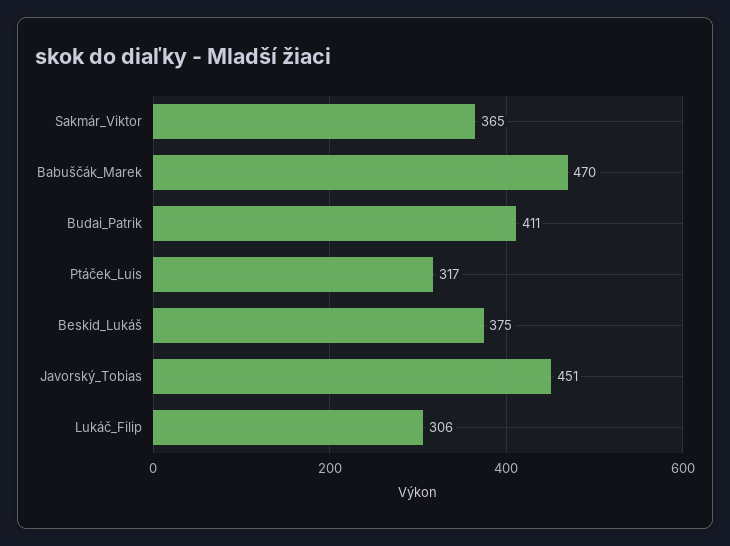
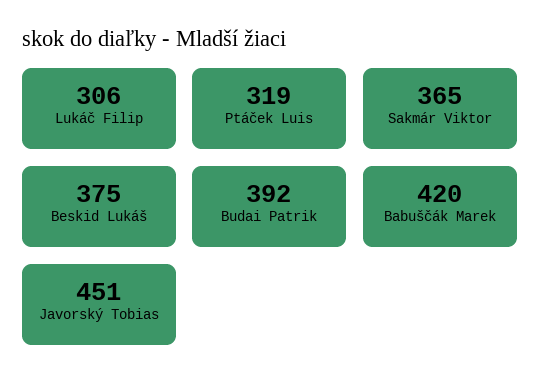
  {
    "Sakmár_Viktor": 365,
-   "Babuščák_Marek": 470,
+   "Babuščák_Marek": 420,
-   "Budai_Patrik": 411,
+   "Budai_Patrik": 392,
-   "Ptáček_Luis": 317,
+   "Ptáček_Luis": 319,
    "Beskid_Lukáš": 375,
    "Javorský_Tobias": 451,
    "Lukáč_Filip": 306
  }

